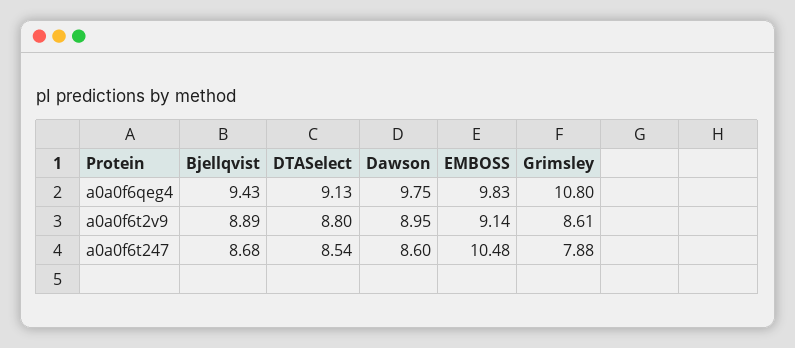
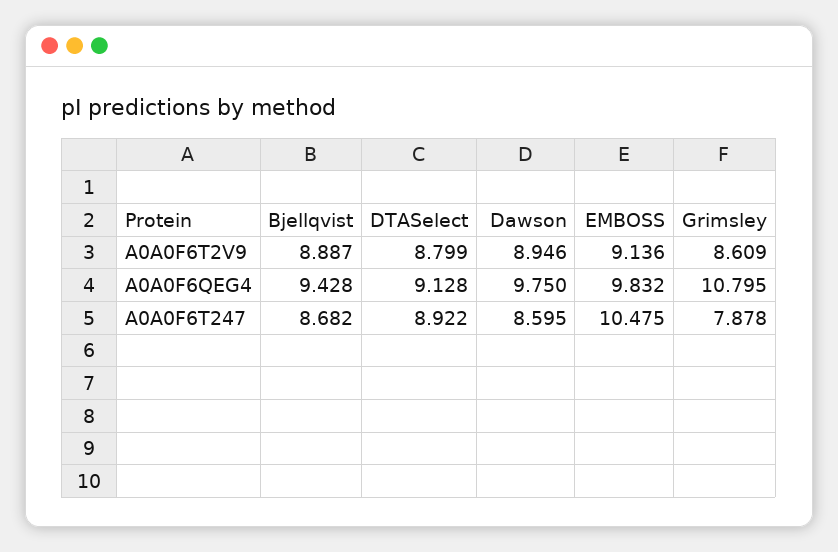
  {
    "Bjellqvist": {
      "a0a0f6qeg4": 9.428,
      "a0a0f6t2v9": 8.887,
      "a0a0f6t247": 8.682
    },
    "DTASelect": {
      "a0a0f6qeg4": 9.128,
      "a0a0f6t2v9": 8.799,
-     "a0a0f6t247": 8.54
+     "a0a0f6t247": 8.922
    },
    "Dawson": {
      "a0a0f6qeg4": 9.75,
      "a0a0f6t2v9": 8.946,
      "a0a0f6t247": 8.595
    },
    "EMBOSS": {
      "a0a0f6qeg4": 9.832,
      "a0a0f6t2v9": 9.136,
      "a0a0f6t247": 10.475
    },
    "Grimsley": {
      "a0a0f6qeg4": 10.795,
      "a0a0f6t2v9": 8.609,
      "a0a0f6t247": 7.878
    }
  }

